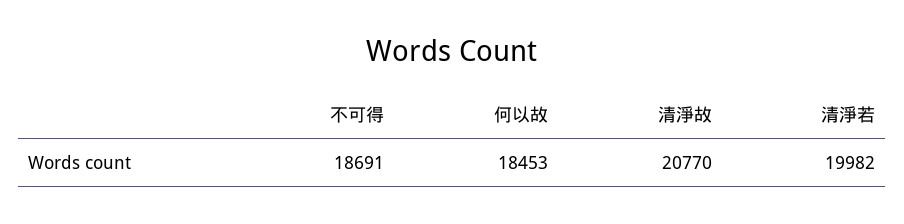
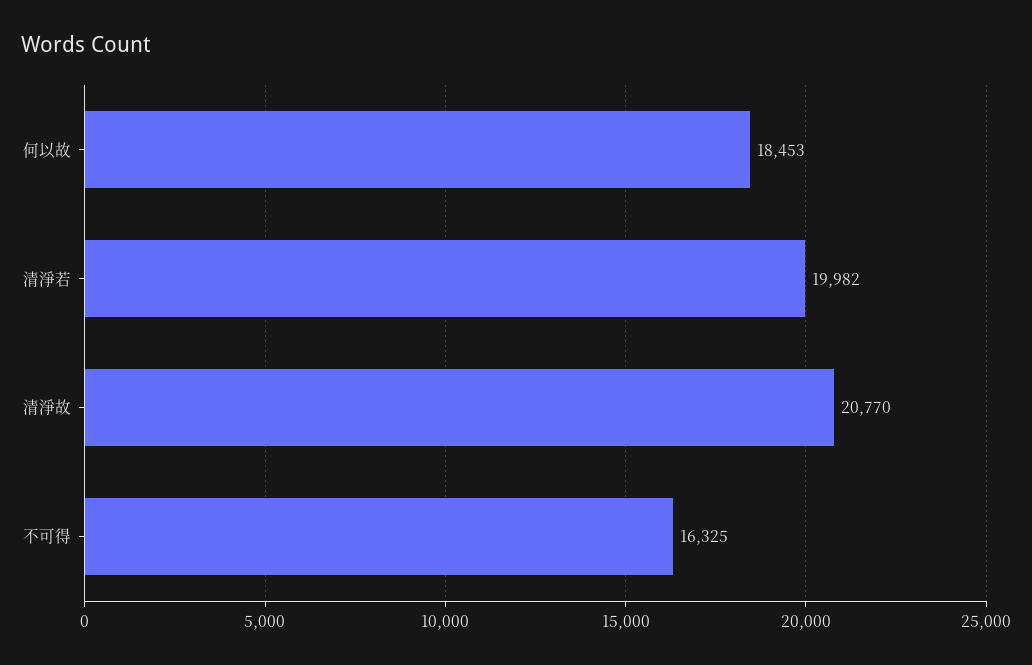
  {
-   "不可得": 18691,
+   "不可得": 16325,
    "何以故": 18453,
    "清淨故": 20770,
    "清淨若": 19982
  }

